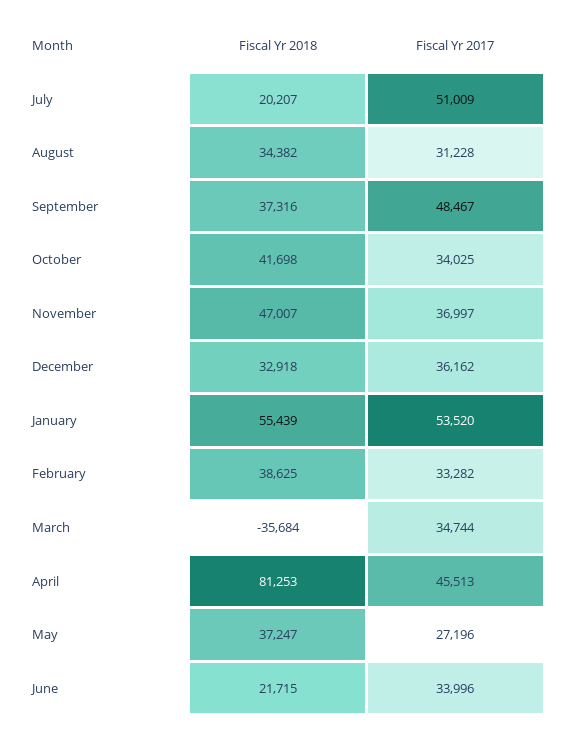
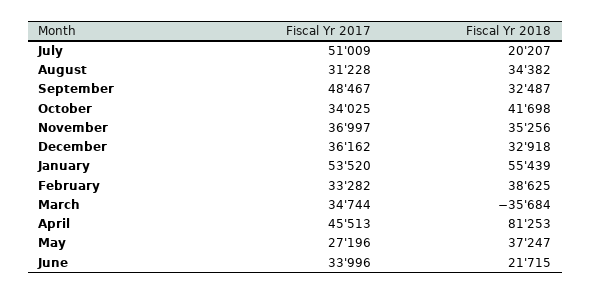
  {
    "Fiscal Yr 2018": {
      "July": 20207,
      "August": 34382,
-     "September": 37316,
+     "September": 32487,
      "October": 41698,
-     "November": 47007,
+     "November": 35256,
      "December": 32918,
      "January": 55439,
      "February": 38625,
      "March": -35684,
      "April": 81253,
      "May": 37247,
      "June": 21715
    },
    "Fiscal Yr 2017": {
      "July": 51009,
      "August": 31228,
      "September": 48467,
      "October": 34025,
      "November": 36997,
      "December": 36162,
      "January": 53520,
      "February": 33282,
      "March": 34744,
      "April": 45513,
      "May": 27196,
      "June": 33996
    }
  }

